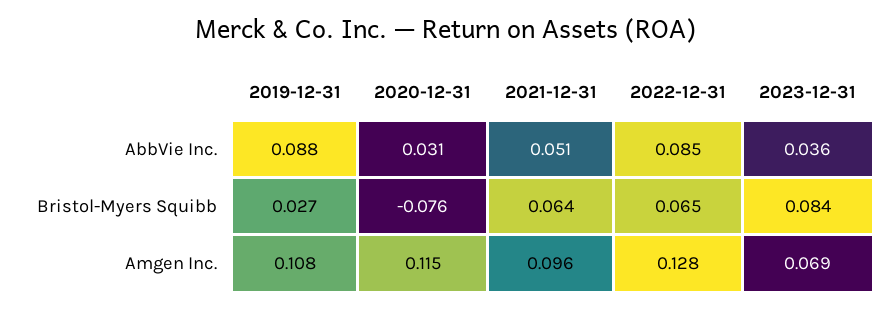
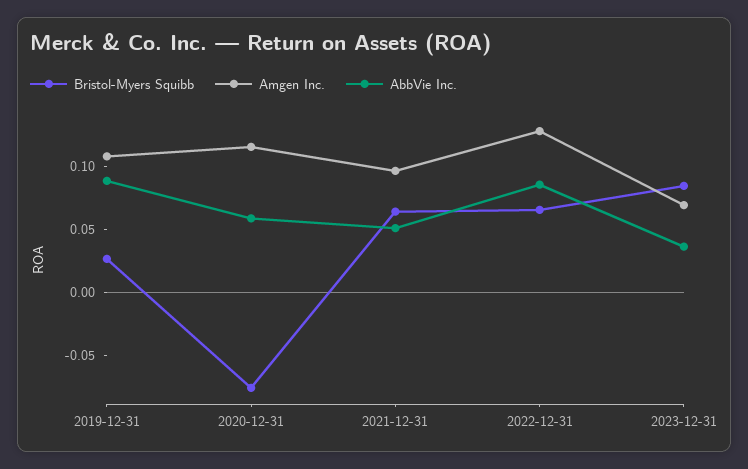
  {
    "AbbVie Inc.": {
      "2019-12-31": 0.088,
-     "2020-12-31": 0.031,
+     "2020-12-31": 0.06,
      "2021-12-31": 0.051,
      "2022-12-31": 0.085,
      "2023-12-31": 0.036
    },
    "Bristol-Myers Squibb": {
      "2019-12-31": 0.027,
      "2020-12-31": -0.076,
      "2021-12-31": 0.064,
      "2022-12-31": 0.065,
      "2023-12-31": 0.084
    },
    "Amgen Inc.": {
      "2019-12-31": 0.108,
      "2020-12-31": 0.115,
      "2021-12-31": 0.096,
      "2022-12-31": 0.128,
      "2023-12-31": 0.069
    }
  }

